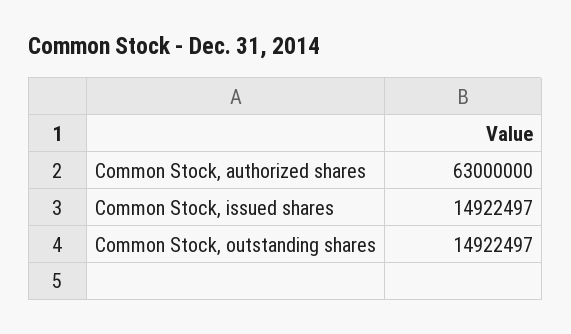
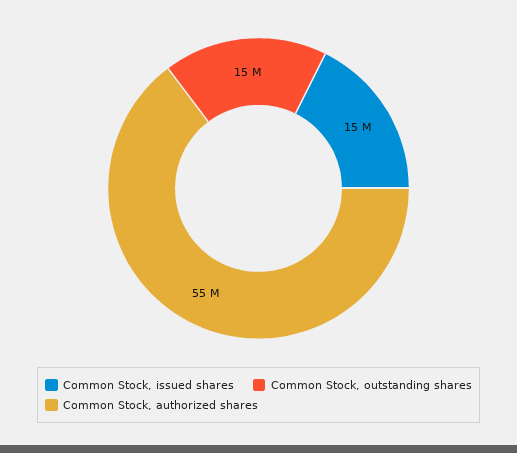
  {
-   "Common Stock, authorized shares": 63000000,
+   "Common Stock, authorized shares": 55000000,
    "Common Stock, issued shares": 14922497,
    "Common Stock, outstanding shares": 14922497
  }

